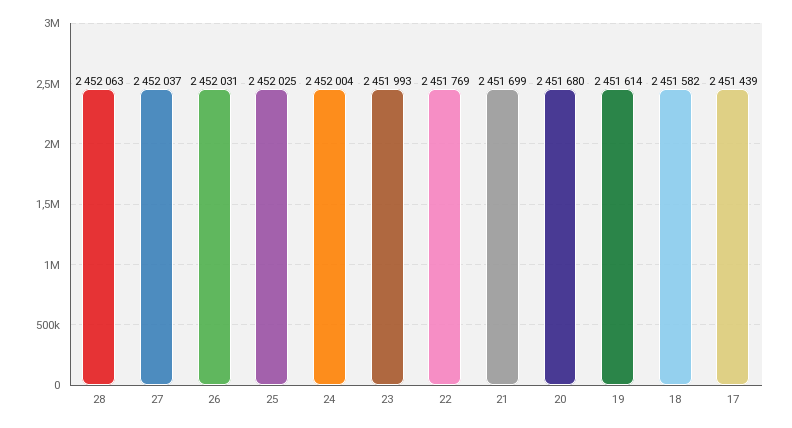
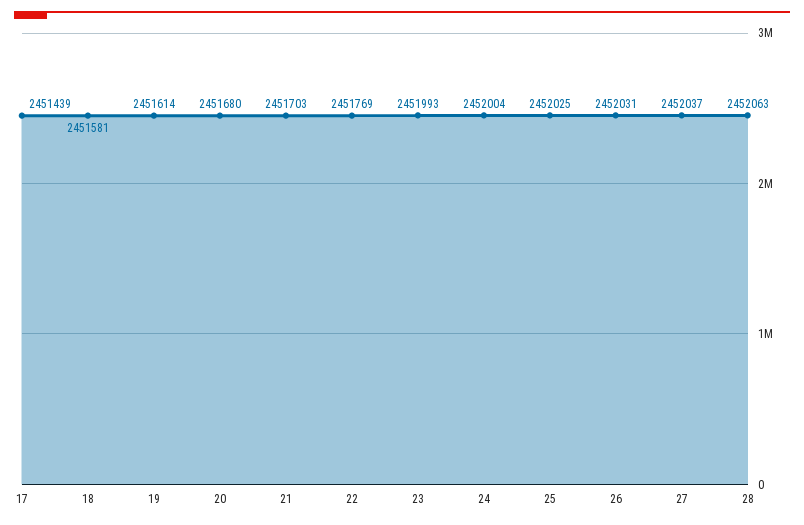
  {
    "28": 2452063,
    "27": 2452037,
    "26": 2452031,
    "25": 2452025,
    "24": 2452004,
    "23": 2451993,
    "22": 2451769,
-   "21": 2451699,
+   "21": 2451703,
    "20": 2451680,
    "19": 2451614,
-   "18": 2451582,
+   "18": 2451581,
    "17": 2451439
  }

